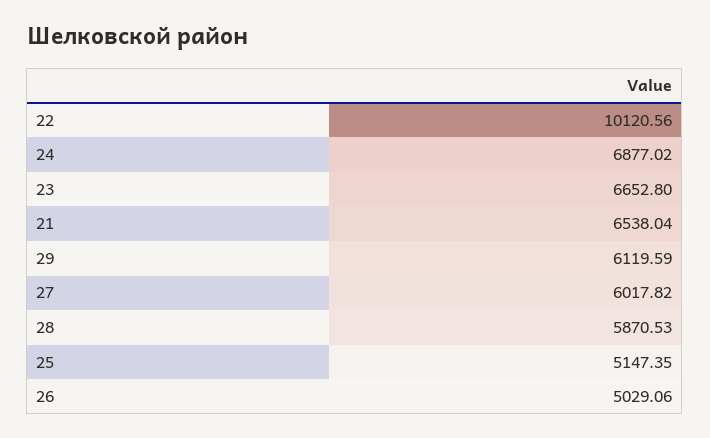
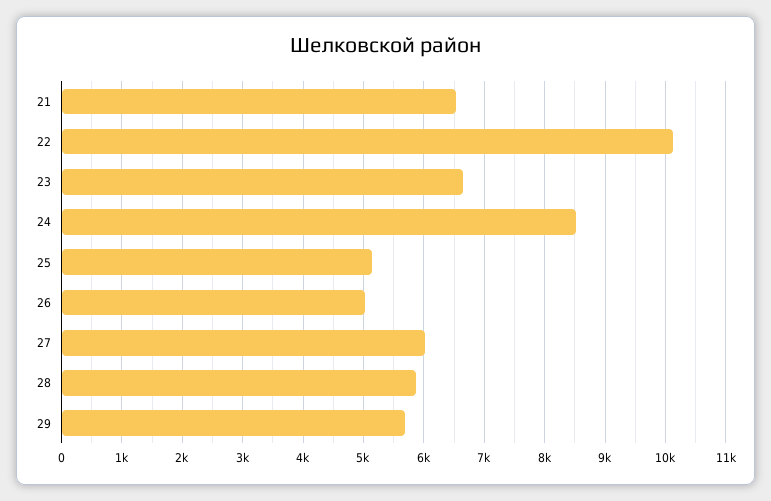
  {
    "22": 10120.56,
-   "24": 6877.02,
+   "24": 8500,
    "23": 6652.8,
    "21": 6538.04,
-   "29": 6119.59,
+   "29": 5700,
    "27": 6017.82,
    "28": 5870.53,
    "25": 5147.35,
    "26": 5029.06
  }

